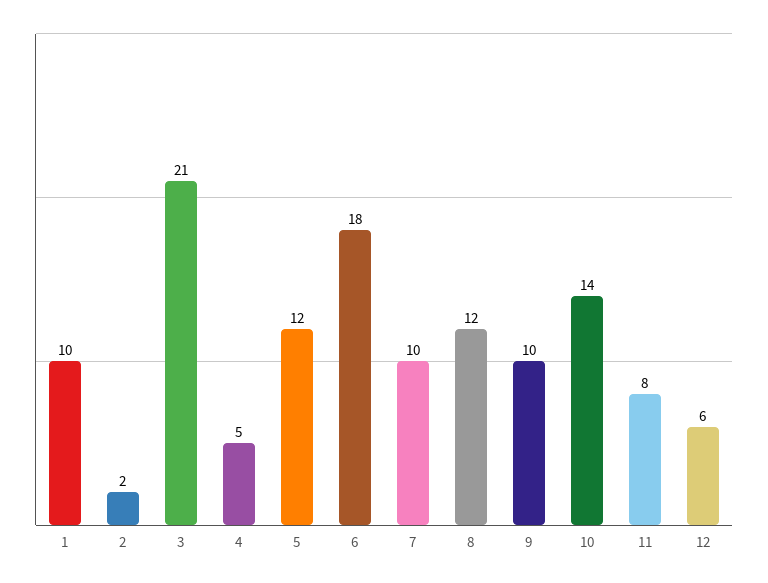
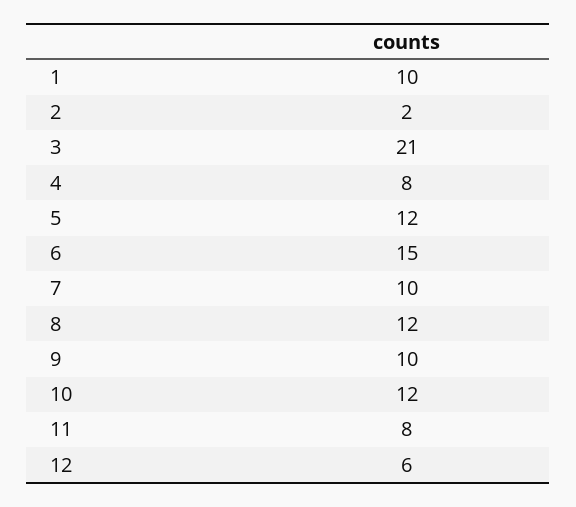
  {
    "1": 10,
    "2": 2,
    "3": 21,
-   "4": 5,
+   "4": 8,
    "5": 12,
-   "6": 18,
+   "6": 15,
    "7": 10,
    "8": 12,
    "9": 10,
-   "10": 14,
+   "10": 12,
    "11": 8,
    "12": 6
  }

